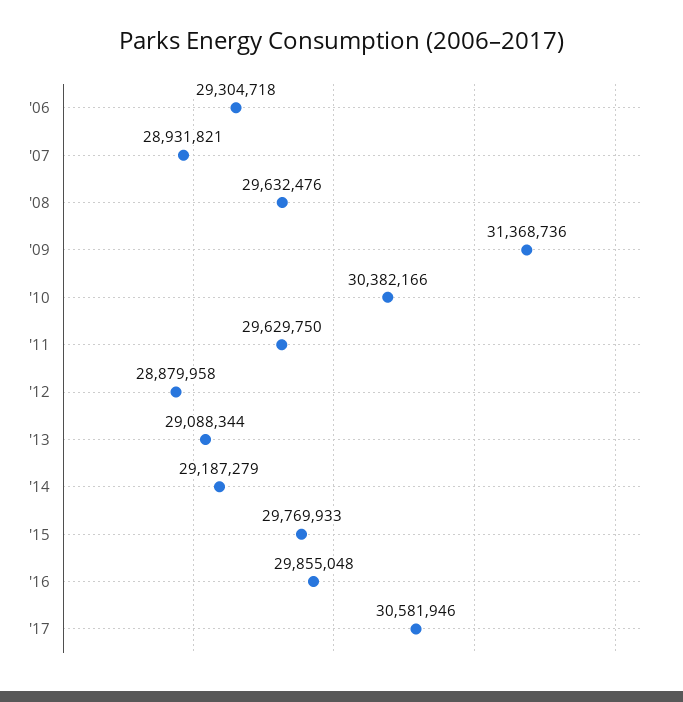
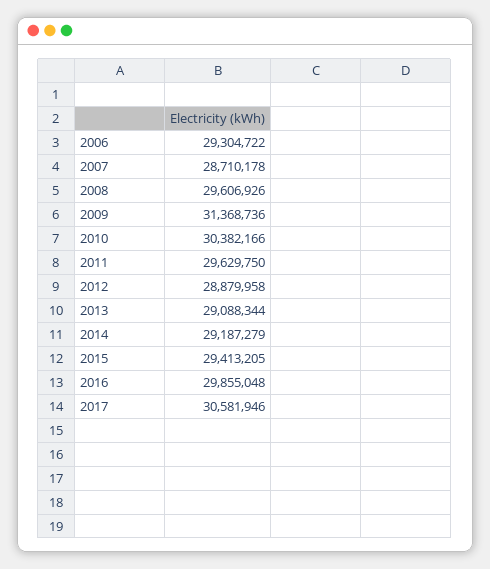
  {
-   "'06": 29304718,
+   "'06": 29304722,
-   "'07": 28931821,
+   "'07": 28710178,
-   "'08": 29632476,
+   "'08": 29606926,
    "'09": 31368736,
    "'10": 30382166,
    "'11": 29629750,
    "'12": 28879958,
    "'13": 29088344,
    "'14": 29187279,
-   "'15": 29769933,
+   "'15": 29413205,
    "'16": 29855048,
    "'17": 30581946
  }

